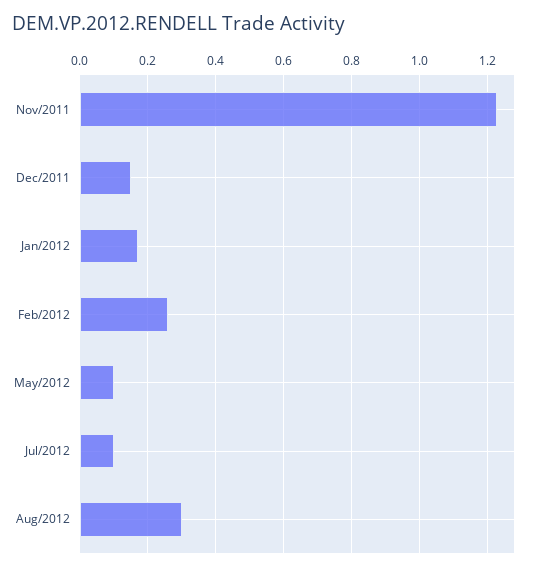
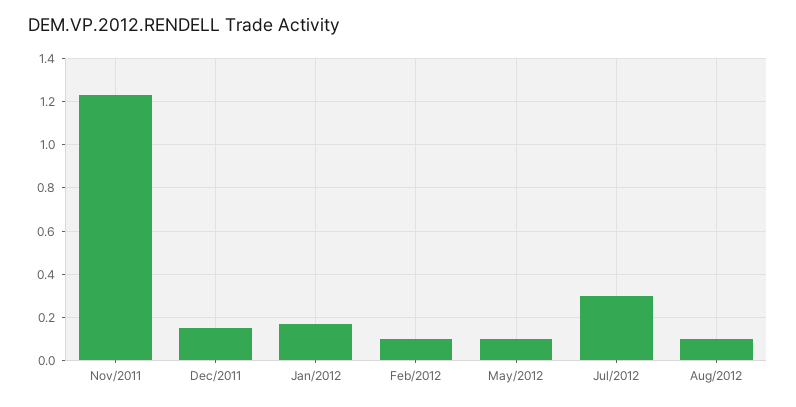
  {
    "Nov/2011": 1.22,
    "Dec/2011": 0.16,
    "Jan/2012": 0.18,
-   "Feb/2012": 0.26,
+   "Feb/2012": 0.1,
    "May/2012": 0.1,
-   "Jul/2012": 0.1,
+   "Jul/2012": 0.3,
-   "Aug/2012": 0.3
+   "Aug/2012": 0.1
  }

